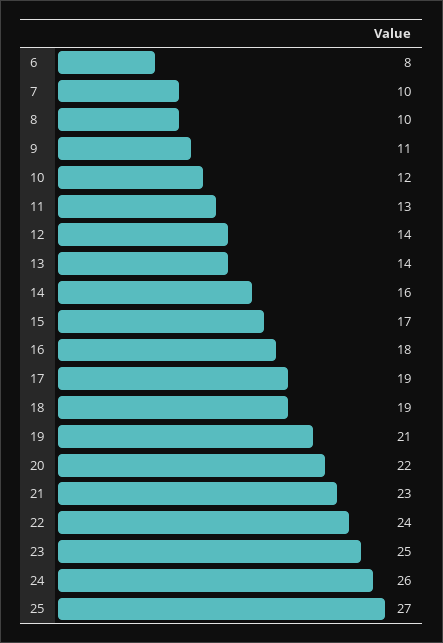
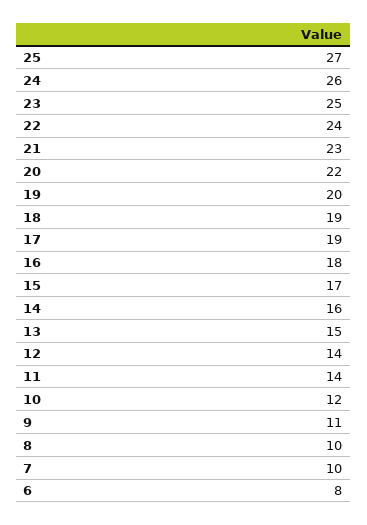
  {
    "6": 8,
    "7": 10,
    "8": 10,
    "9": 11,
    "10": 12,
-   "11": 13,
+   "11": 14,
    "12": 14,
-   "13": 14,
+   "13": 15,
    "14": 16,
    "15": 17,
    "16": 18,
    "17": 19,
    "18": 19,
-   "19": 21,
+   "19": 20,
    "20": 22,
    "21": 23,
    "22": 24,
    "23": 25,
    "24": 26,
    "25": 27
  }

